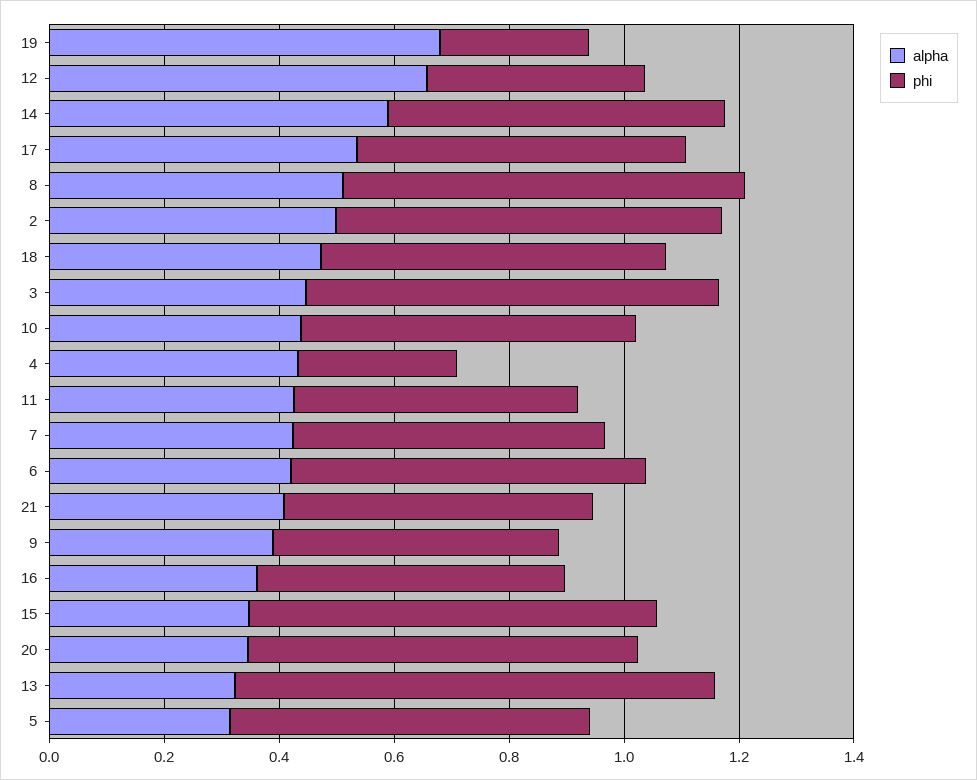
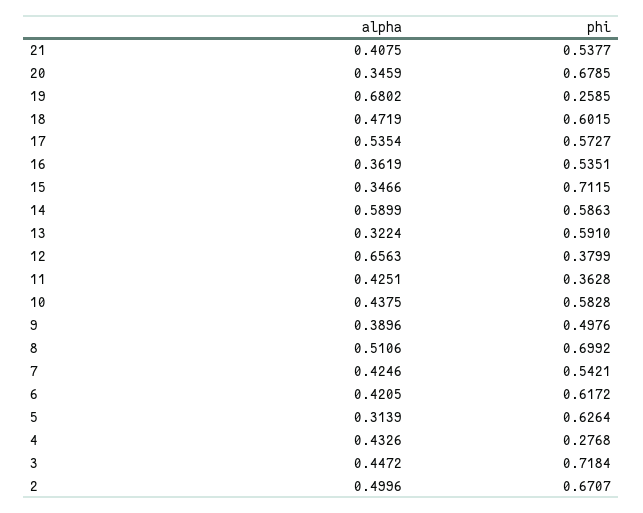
  {
    "alpha": {
      "19": 0.6802,
      "12": 0.6563,
      "14": 0.5899,
      "17": 0.5354,
      "8": 0.5106,
      "2": 0.4996,
      "18": 0.4719,
      "3": 0.4472,
      "10": 0.4375,
      "4": 0.4326,
      "11": 0.4251,
      "7": 0.4246,
      "6": 0.4205,
      "21": 0.4075,
      "9": 0.3896,
      "16": 0.3619,
      "15": 0.3466,
      "20": 0.3459,
      "13": 0.3224,
      "5": 0.3139
    },
    "phi": {
      "19": 0.2585,
      "12": 0.3799,
      "14": 0.5863,
      "17": 0.5727,
      "8": 0.6992,
      "2": 0.6707,
      "18": 0.6015,
      "3": 0.7184,
      "10": 0.5828,
      "4": 0.2768,
-     "11": 0.5,
+     "11": 0.3628,
      "7": 0.5421,
      "6": 0.6172,
      "21": 0.5377,
      "9": 0.4976,
      "16": 0.5351,
      "15": 0.7115,
      "20": 0.6785,
-     "13": 0.85,
+     "13": 0.591,
      "5": 0.6264
    }
  }

